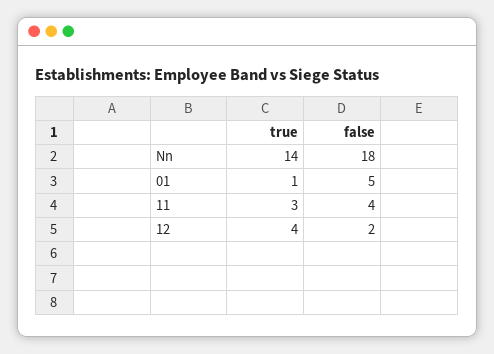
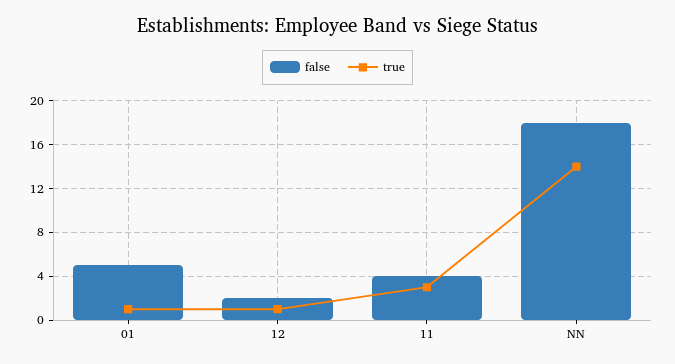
  {
    "true": {
      "Nn": 14,
      "01": 1,
      "11": 3,
-     "12": 4
+     "12": 1
    },
    "false": {
      "Nn": 18,
      "01": 5,
      "11": 4,
      "12": 2
    }
  }

